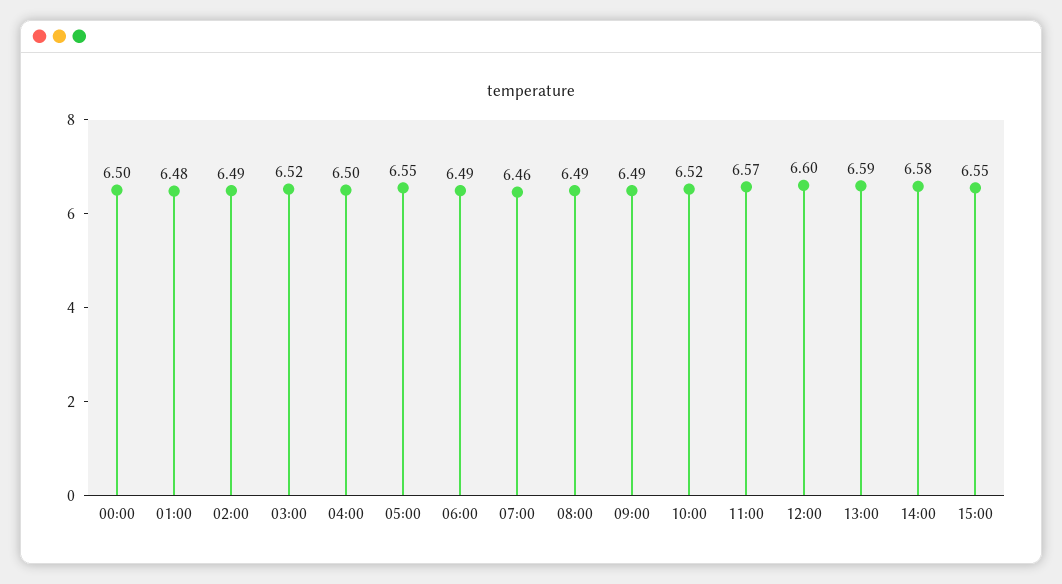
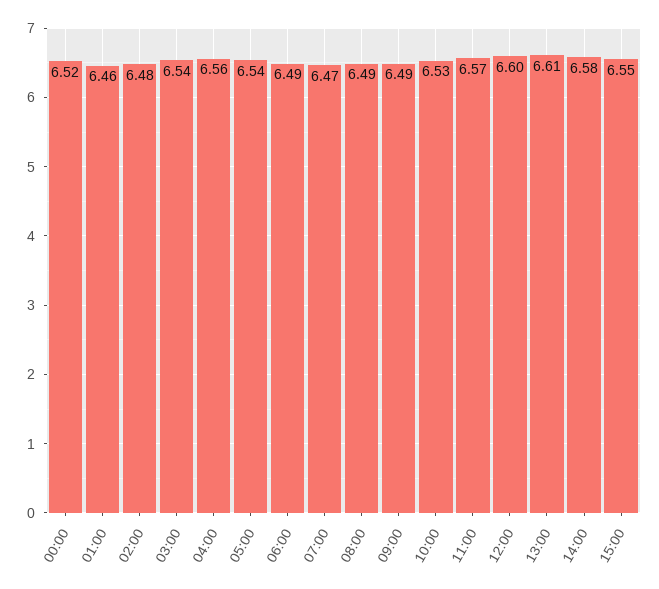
  {
-   "00:00": 6.5,
+   "00:00": 6.52,
-   "01:00": 6.48,
+   "01:00": 6.46,
-   "02:00": 6.49,
+   "02:00": 6.48,
-   "03:00": 6.52,
+   "03:00": 6.54,
-   "04:00": 6.5,
+   "04:00": 6.56,
-   "05:00": 6.55,
+   "05:00": 6.54,
    "06:00": 6.49,
-   "07:00": 6.46,
+   "07:00": 6.47,
    "08:00": 6.49,
    "09:00": 6.49,
-   "10:00": 6.52,
+   "10:00": 6.53,
    "11:00": 6.57,
    "12:00": 6.6,
-   "13:00": 6.59,
+   "13:00": 6.61,
    "14:00": 6.58,
    "15:00": 6.55
  }

